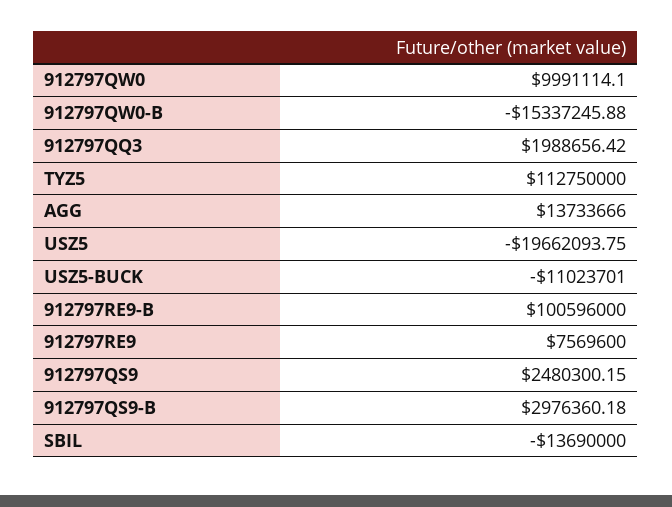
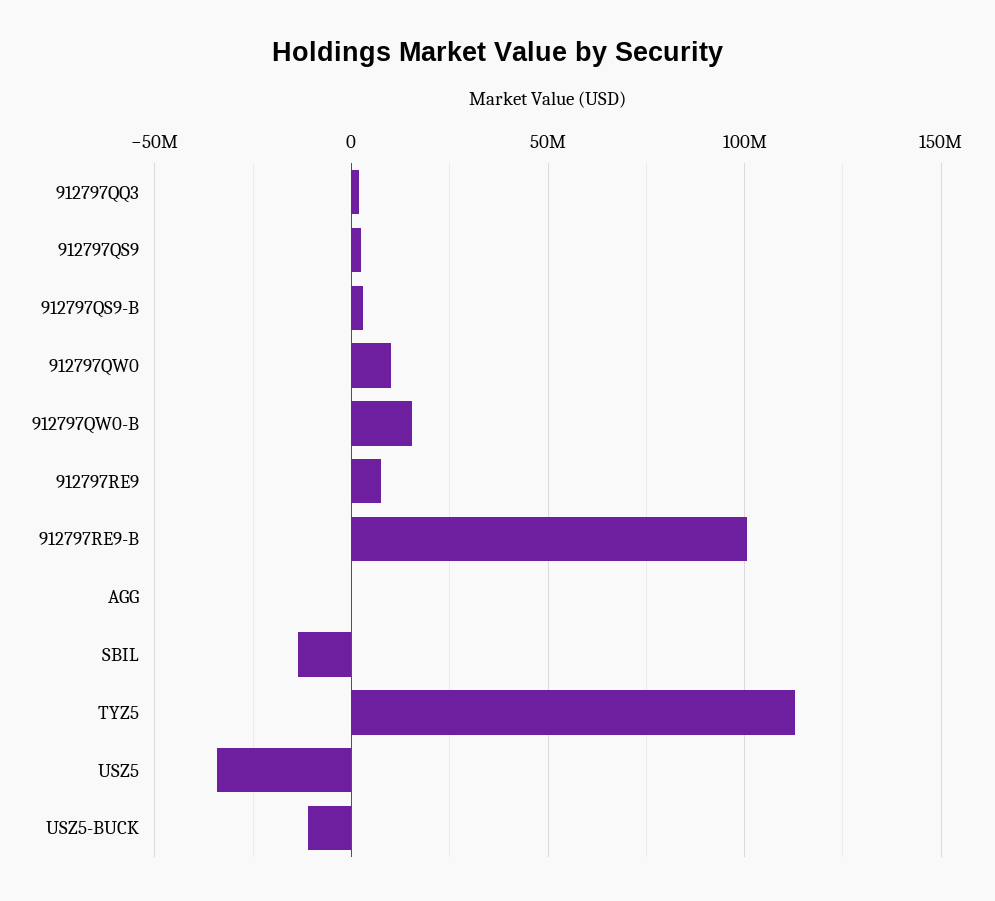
  {
    "912797QW0": 9991114.1,
-   "912797QW0-B": -15337245.88,
+   "912797QW0-B": 15000000,
    "912797QQ3": 1988656.42,
    "TYZ5": 112750000,
-   "AGG": 13733666,
+   "AGG": 0,
-   "USZ5": -19662093.75,
+   "USZ5": -35000000,
    "USZ5-BUCK": -11023701,
    "912797RE9-B": 100596000,
    "912797RE9": 7569600,
    "912797QS9": 2480300.15,
    "912797QS9-B": 2976360.18,
    "SBIL": -13690000
  }

